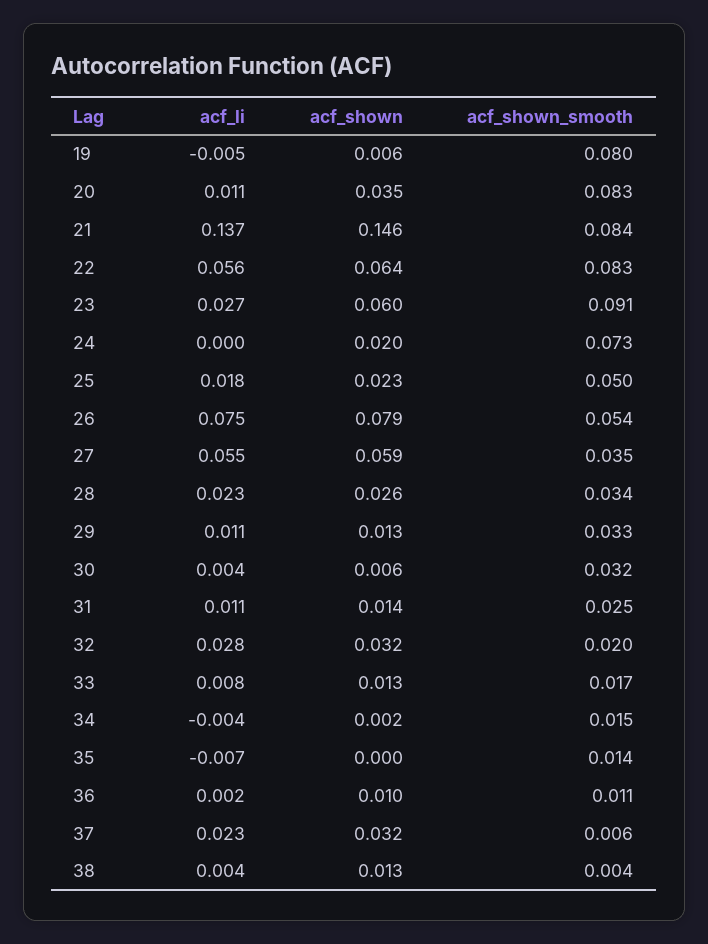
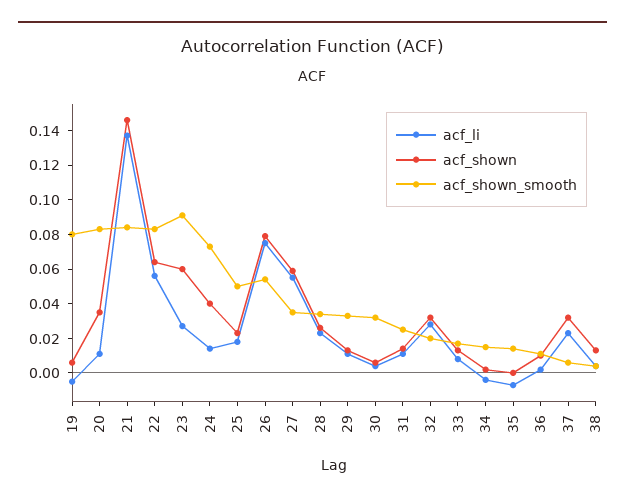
  {
    "acf_li": {
      "19": -0.005,
      "20": 0.011,
      "21": 0.137,
      "22": 0.056,
      "23": 0.027,
-     "24": 0,
+     "24": 0.015,
      "25": 0.018,
      "26": 0.075,
      "27": 0.055,
      "28": 0.023,
      "29": 0.011,
      "30": 0.004,
      "31": 0.011,
      "32": 0.028,
      "33": 0.008,
      "34": -0.004,
      "35": -0.007,
      "36": 0.002,
      "37": 0.023,
      "38": 0.004
    },
    "acf_shown": {
      "19": 0.006,
      "20": 0.035,
      "21": 0.146,
      "22": 0.064,
      "23": 0.06,
-     "24": 0.02,
+     "24": 0.04,
      "25": 0.023,
      "26": 0.079,
      "27": 0.059,
      "28": 0.026,
      "29": 0.013,
      "30": 0.006,
      "31": 0.014,
      "32": 0.032,
      "33": 0.013,
      "34": 0.002,
      "35": 0,
      "36": 0.01,
      "37": 0.032,
      "38": 0.013
    },
    "acf_shown_smooth": {
      "19": 0.08,
      "20": 0.083,
      "21": 0.084,
      "22": 0.083,
      "23": 0.091,
      "24": 0.073,
      "25": 0.05,
      "26": 0.054,
      "27": 0.035,
      "28": 0.034,
      "29": 0.033,
      "30": 0.032,
      "31": 0.025,
      "32": 0.02,
      "33": 0.017,
      "34": 0.015,
      "35": 0.014,
      "36": 0.011,
      "37": 0.006,
      "38": 0.004
    }
  }

